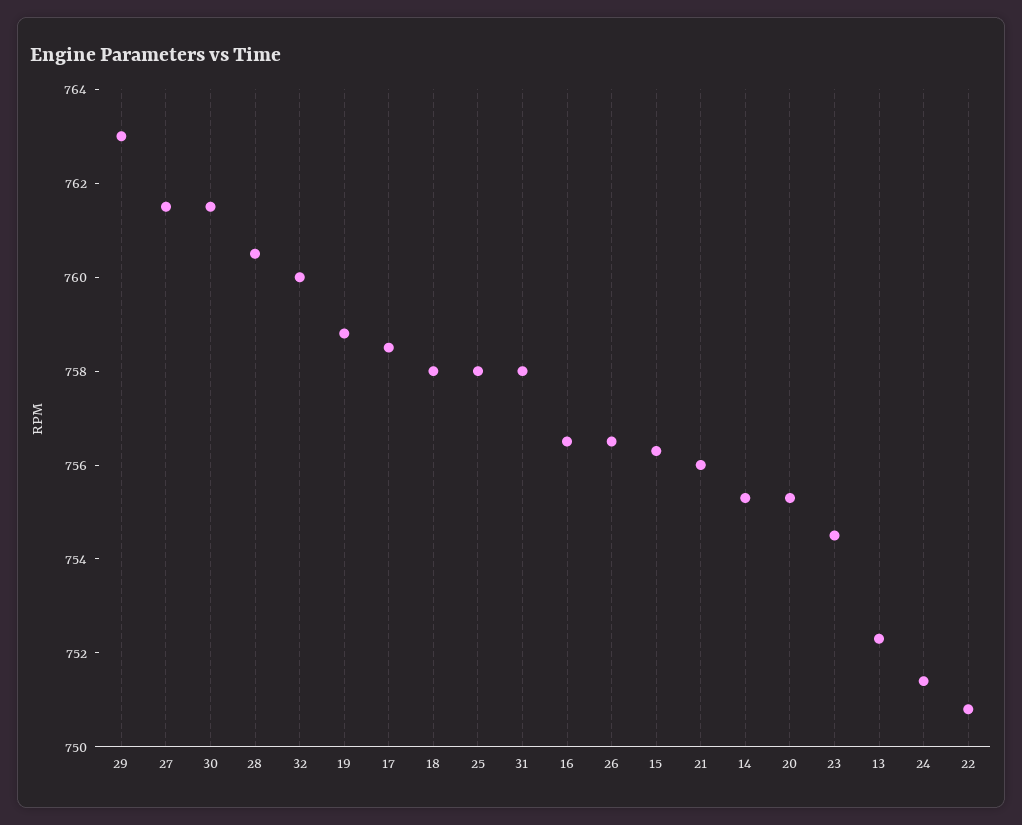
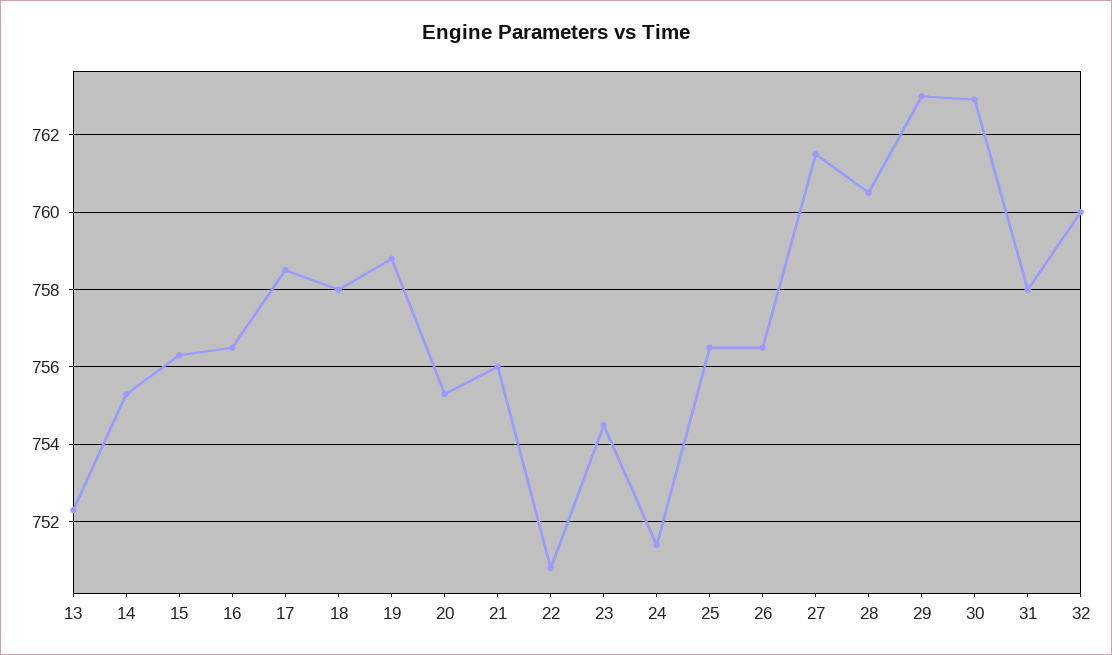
  {
    "29": 763,
    "27": 761.5,
-   "30": 761.5,
+   "30": 763,
    "28": 760.5,
    "32": 760,
    "19": 759,
    "17": 758.5,
    "18": 758,
-   "25": 758,
+   "25": 756.5,
    "31": 758,
    "16": 756.5,
    "26": 756.5,
    "15": 756.5,
    "21": 756,
    "14": 755.5,
    "20": 755.5,
    "23": 754.5,
    "13": 752.5,
    "24": 751.5,
    "22": 751
  }

